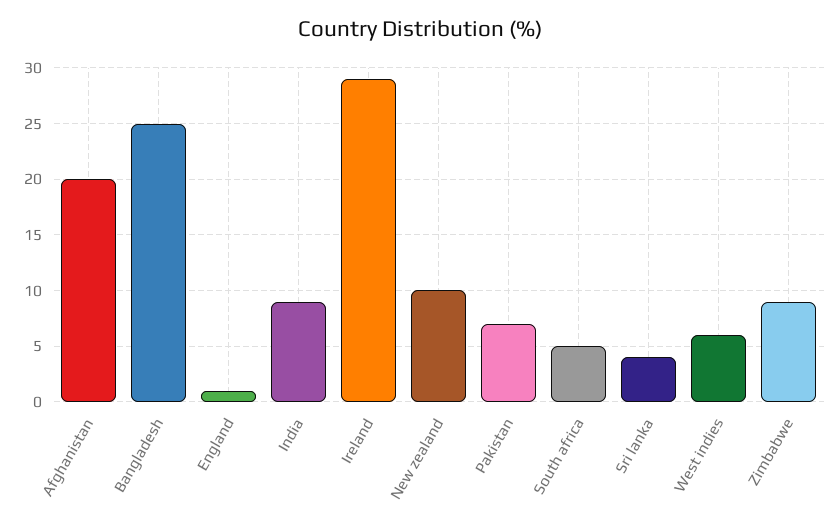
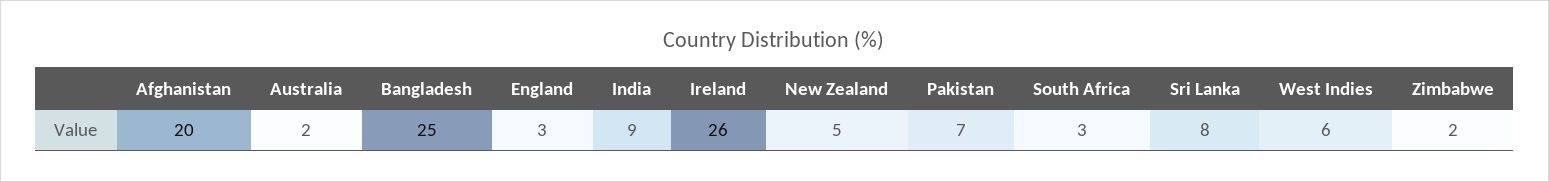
  {
    "Afghanistan": 20,
    "Bangladesh": 25,
-   "England": 1,
+   "England": 3,
    "India": 9,
-   "Ireland": 29,
+   "Ireland": 26,
-   "New zealand": 10,
+   "New zealand": 5,
    "Pakistan": 7,
-   "South africa": 5,
+   "South africa": 3,
-   "Sri lanka": 4,
+   "Sri lanka": 8,
    "West indies": 6,
-   "Zimbabwe": 9
+   "Zimbabwe": 2,
+   "Australia": 2
  }

